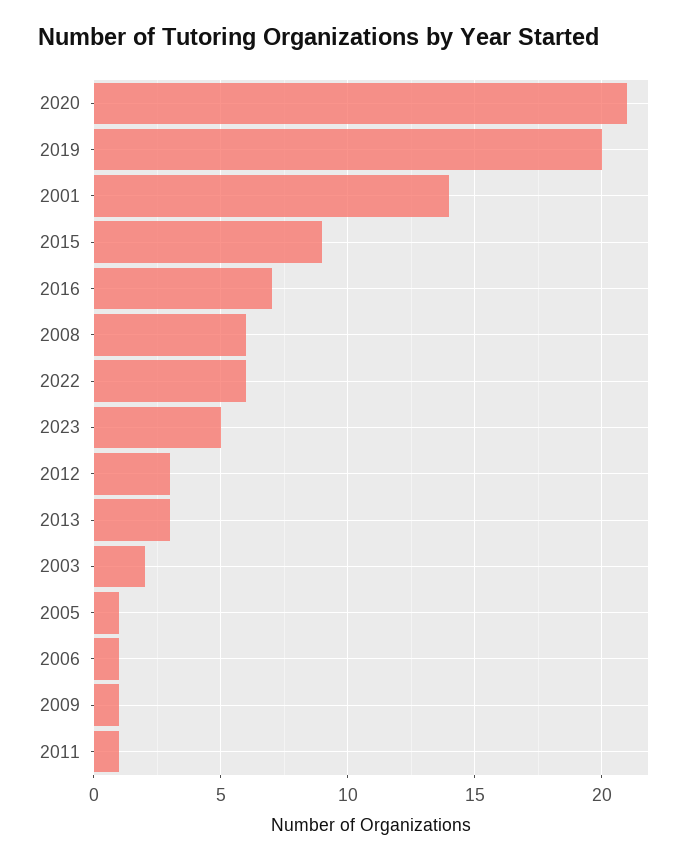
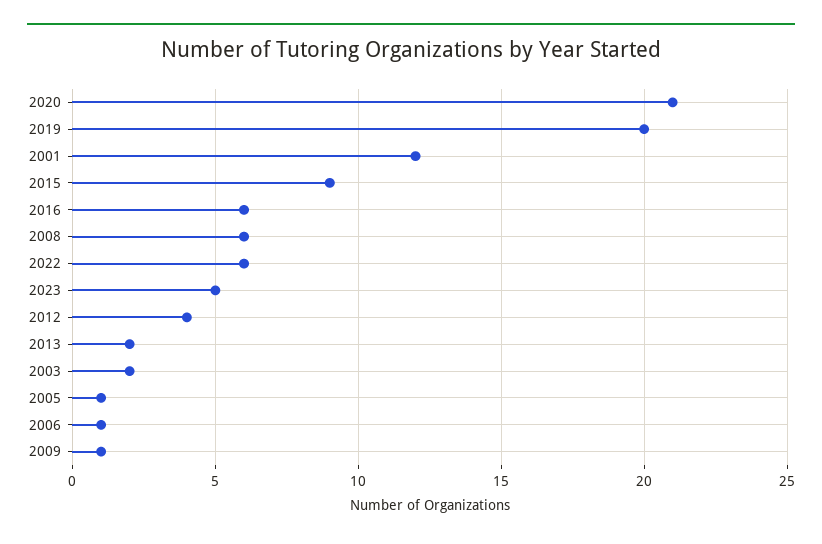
  {
    "2020": 21,
    "2019": 20,
-   "2001": 14,
+   "2001": 12,
    "2015": 9,
-   "2016": 7,
+   "2016": 6,
    "2008": 6,
    "2022": 6,
    "2023": 5,
-   "2012": 3,
+   "2012": 4,
-   "2013": 3,
+   "2013": 2,
    "2003": 2,
    "2005": 1,
    "2006": 1,
-   "2009": 1,
+   "2009": 1
-   "2011": 1
  }

